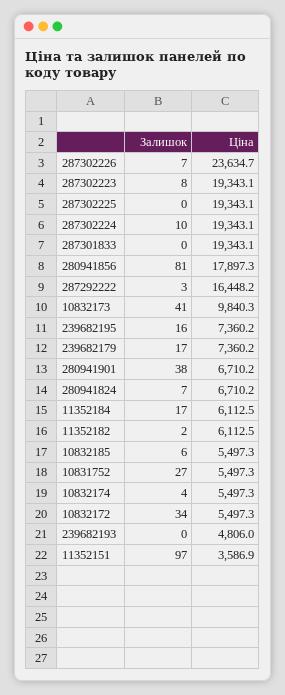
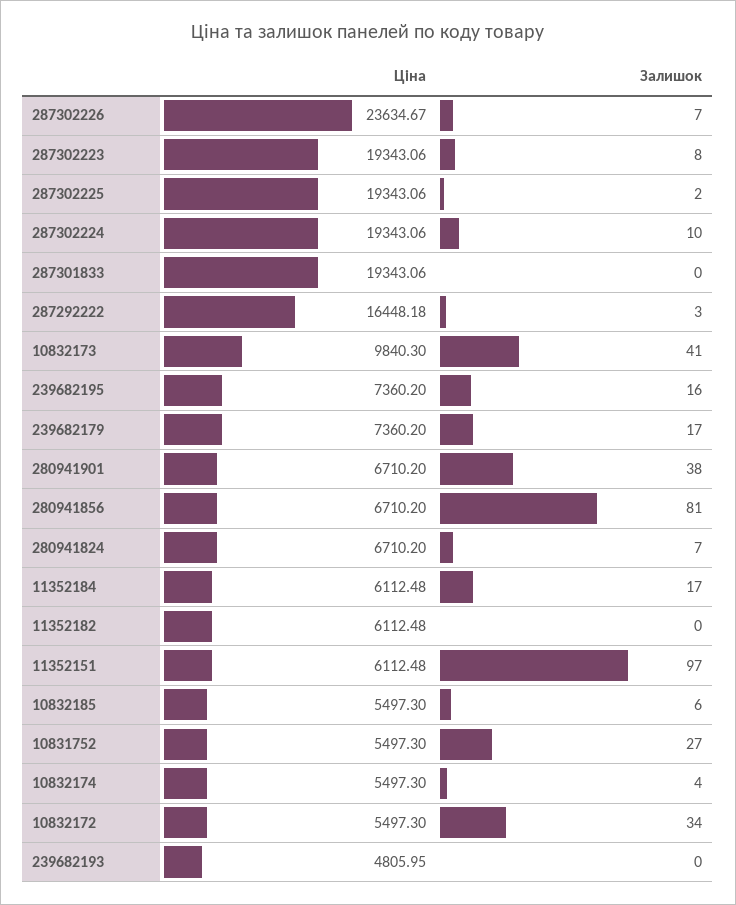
  {
    "Залишок": {
      "287302226": 7,
      "287302223": 8,
-     "287302225": 0,
+     "287302225": 2,
      "287302224": 10,
      "287301833": 0,
      "280941856": 81,
      "287292222": 3,
      "10832173": 41,
      "239682195": 16,
      "239682179": 17,
      "280941901": 38,
      "280941824": 7,
      "11352184": 17,
-     "11352182": 2,
+     "11352182": 0,
      "10832185": 6,
      "10831752": 27,
      "10832174": 4,
      "10832172": 34,
      "239682193": 0,
      "11352151": 97
    },
    "Ціна": {
      "287302226": 23634.67,
      "287302223": 19343.06,
      "287302225": 19343.06,
      "287302224": 19343.06,
      "287301833": 19343.06,
-     "280941856": 17897.3,
+     "280941856": 6710.2,
      "287292222": 16448.18,
      "10832173": 9840.3,
      "239682195": 7360.2,
      "239682179": 7360.2,
      "280941901": 6710.2,
      "280941824": 6710.2,
      "11352184": 6112.48,
      "11352182": 6112.48,
      "10832185": 5497.3,
      "10831752": 5497.3,
      "10832174": 5497.3,
      "10832172": 5497.3,
      "239682193": 4805.95,
-     "11352151": 3586.9
+     "11352151": 6112.48
    }
  }

